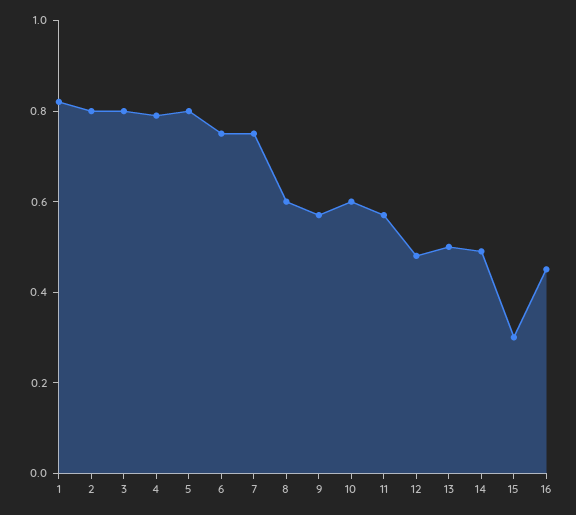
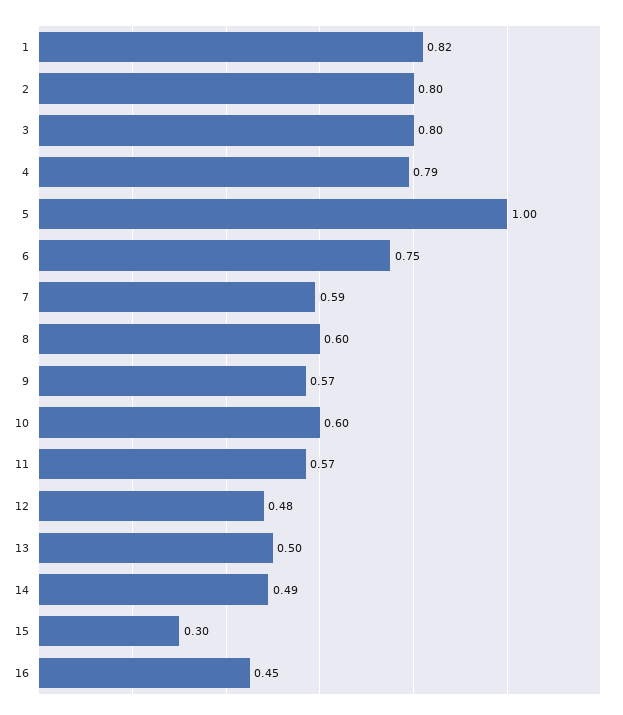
  {
    "1": 0.82,
    "2": 0.8,
    "3": 0.8,
    "4": 0.79,
-   "5": 0.8,
+   "5": 1,
    "6": 0.75,
-   "7": 0.75,
+   "7": 0.59,
    "8": 0.6,
    "9": 0.57,
    "10": 0.6,
    "11": 0.57,
    "12": 0.48,
    "13": 0.5,
    "14": 0.49,
    "15": 0.3,
    "16": 0.45
  }

